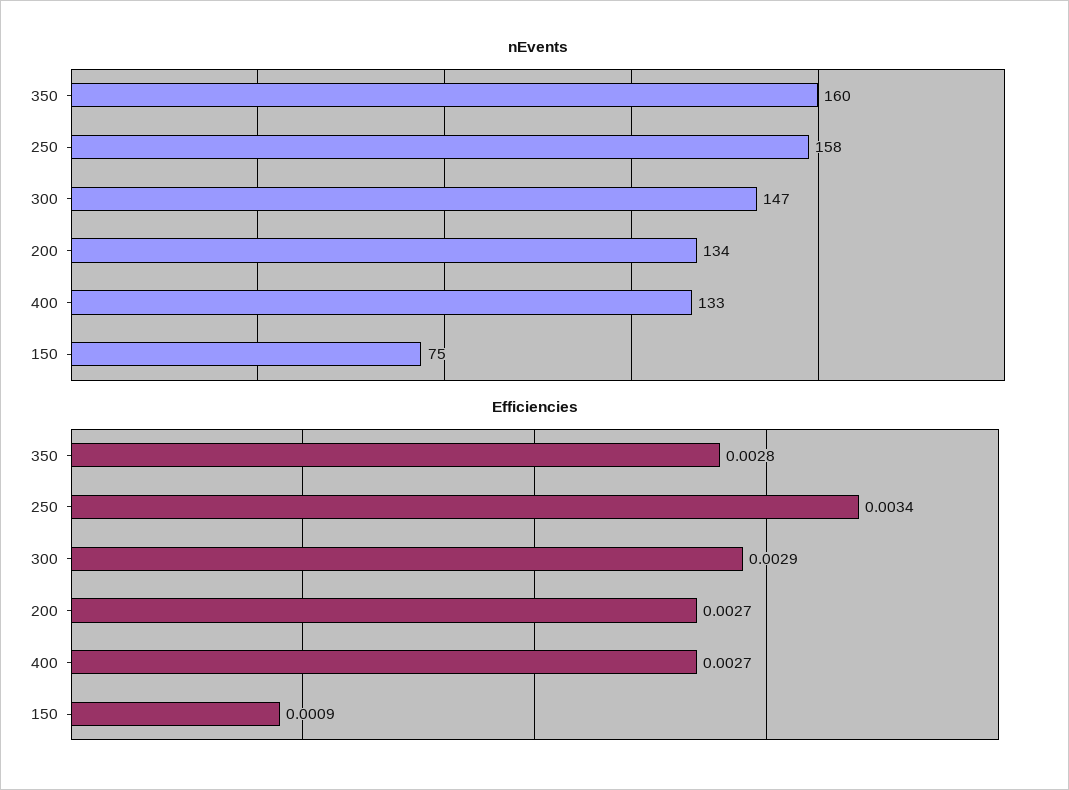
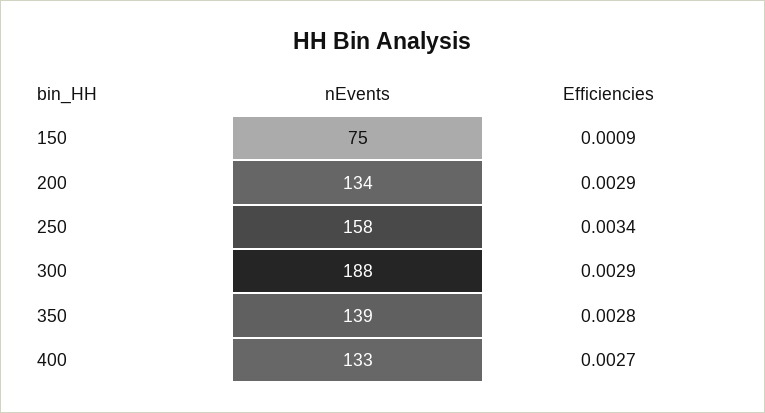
  {
    "nEvents": {
-     "350": 160,
+     "350": 139,
      "250": 158,
-     "300": 147,
+     "300": 188,
      "200": 134,
      "400": 133,
      "150": 75
    },
    "Efficiencies": {
      "350": 0.0028,
      "250": 0.0034,
      "300": 0.0029,
-     "200": 0.0027,
+     "200": 0.0029,
      "400": 0.0027,
      "150": 0.0009
    }
  }

